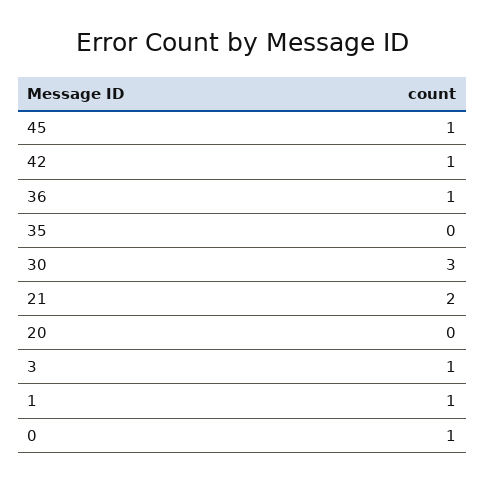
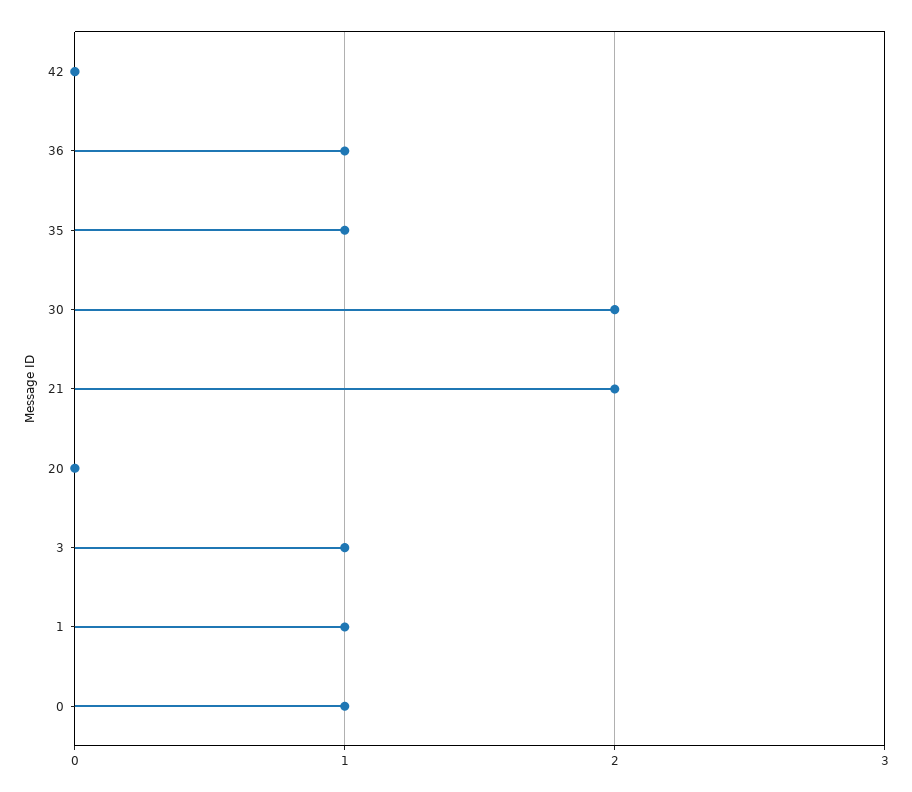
  {
-   "45": 1,
-   "42": 1,
+   "42": 0,
    "36": 1,
-   "35": 0,
+   "35": 1,
-   "30": 3,
+   "30": 2,
    "21": 2,
    "20": 0,
    "3": 1,
    "1": 1,
    "0": 1
  }

